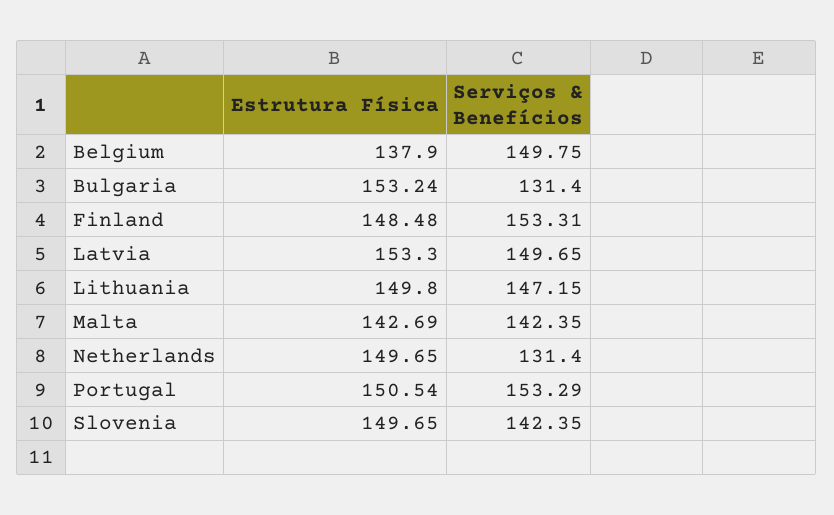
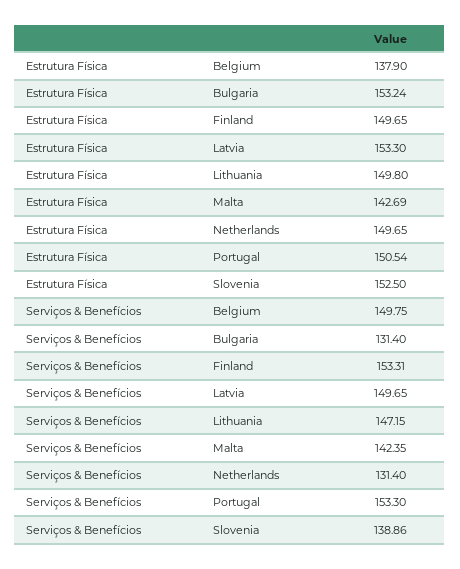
  {
    "Estrutura Física": {
      "Belgium": 137.9,
      "Bulgaria": 153.24,
-     "Finland": 148.48,
+     "Finland": 149.65,
      "Latvia": 153.3,
      "Lithuania": 149.8,
      "Malta": 142.69,
      "Netherlands": 149.65,
      "Portugal": 150.54,
-     "Slovenia": 149.65
+     "Slovenia": 152.5
    },
    "Serviços & Benefícios": {
      "Belgium": 149.75,
      "Bulgaria": 131.4,
      "Finland": 153.31,
      "Latvia": 149.65,
      "Lithuania": 147.15,
      "Malta": 142.35,
      "Netherlands": 131.4,
-     "Portugal": 153.29,
+     "Portugal": 153.3,
-     "Slovenia": 142.35
+     "Slovenia": 138.86
    }
  }

